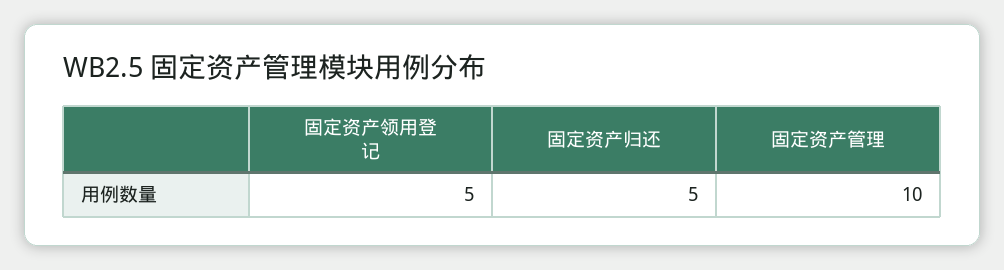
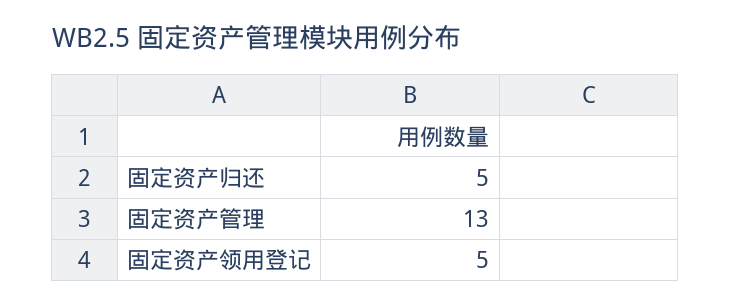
  {
    "固定资产领用登记": 5,
    "固定资产归还": 5,
-   "固定资产管理": 10
+   "固定资产管理": 13
  }

